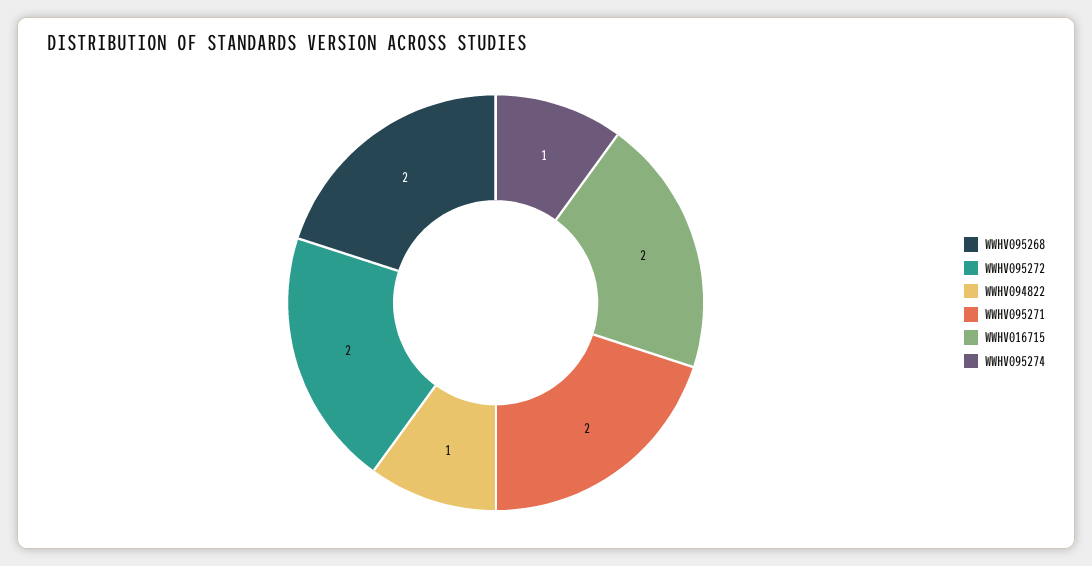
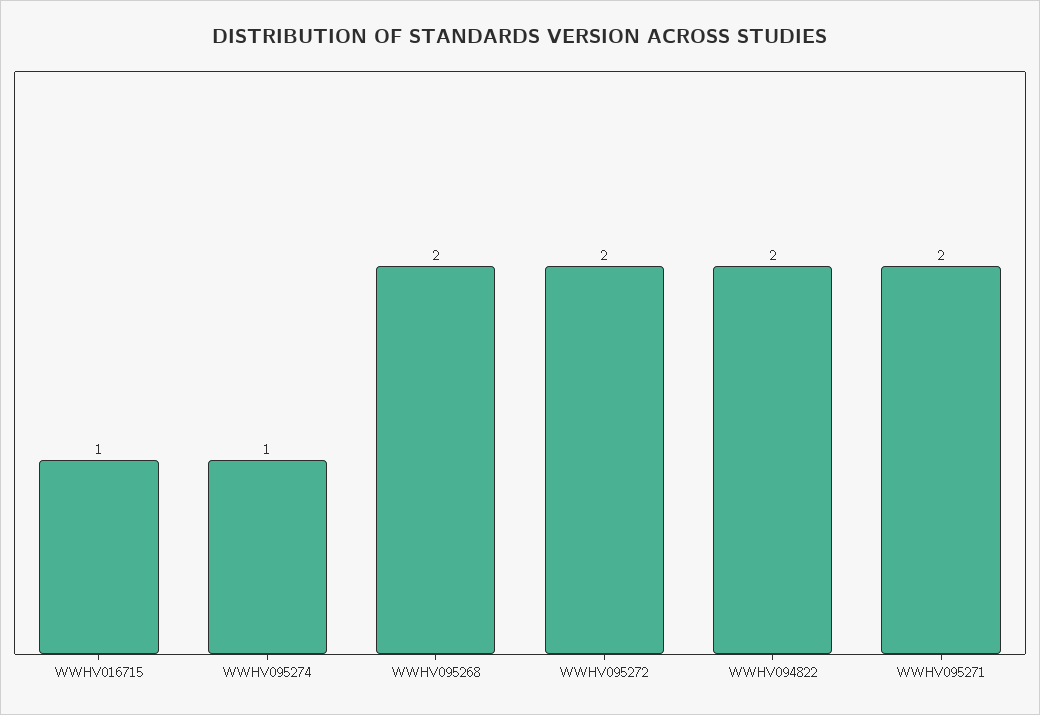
  {
    "WWHV095268": 2,
    "WWHV095272": 2,
-   "WWHV094822": 1,
+   "WWHV094822": 2,
    "WWHV095271": 2,
-   "WWHV016715": 2,
+   "WWHV016715": 1,
    "WWHV095274": 1
  }

